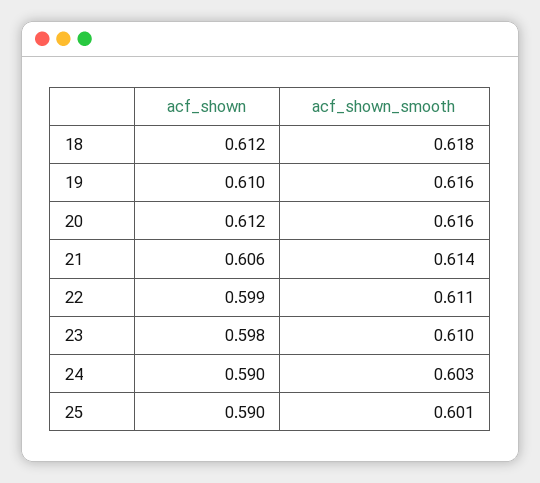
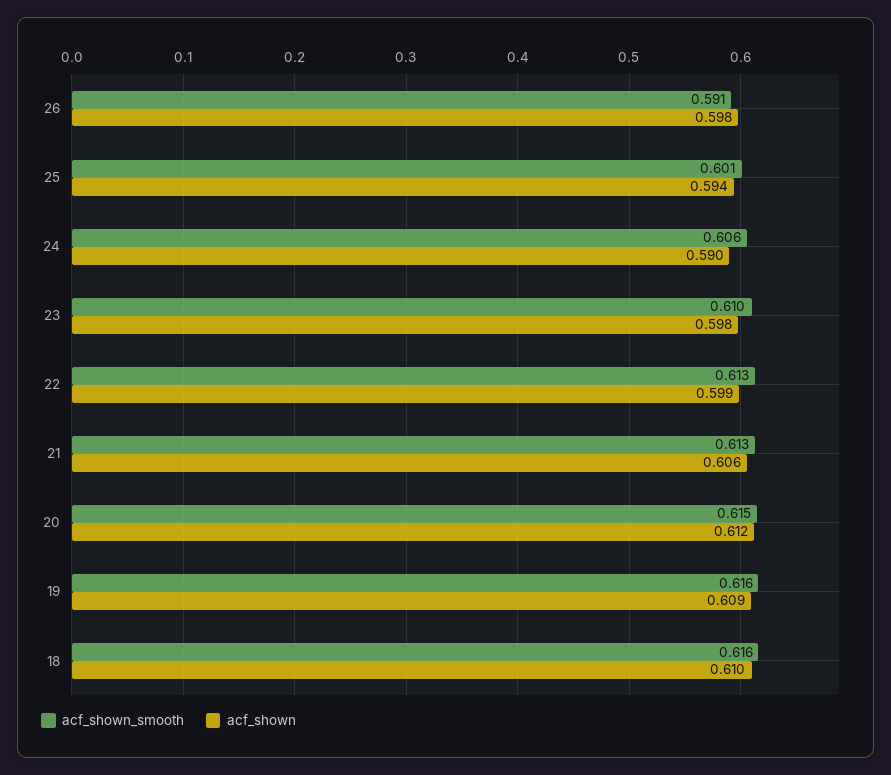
  {
    "acf_shown": {
-     "18": 0.612,
+     "18": 0.61,
-     "19": 0.61,
+     "19": 0.609,
      "20": 0.612,
      "21": 0.606,
      "22": 0.599,
      "23": 0.598,
      "24": 0.59,
-     "25": 0.59
+     "25": 0.594,
+     "26": 0.598
    },
    "acf_shown_smooth": {
-     "18": 0.618,
+     "18": 0.616,
      "19": 0.616,
-     "20": 0.616,
+     "20": 0.615,
-     "21": 0.614,
+     "21": 0.613,
-     "22": 0.611,
+     "22": 0.613,
      "23": 0.61,
-     "24": 0.603,
+     "24": 0.606,
-     "25": 0.601
+     "25": 0.601,
+     "26": 0.591
    }
  }

